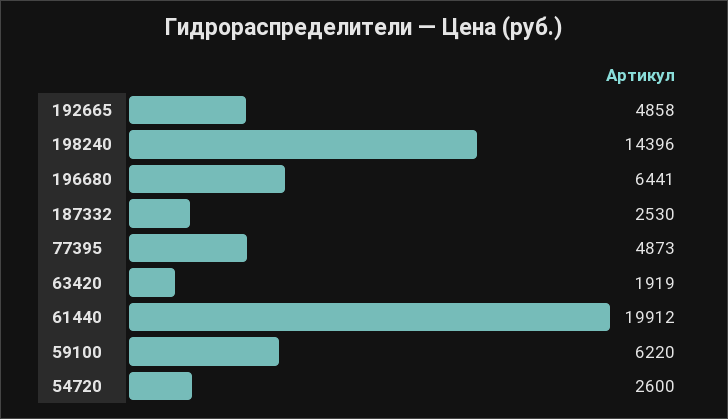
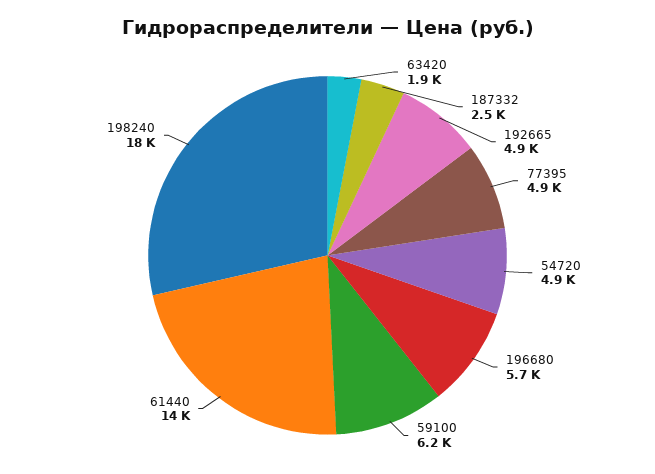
  {
    "192665": 4858,
-   "198240": 14396,
+   "198240": 18000,
-   "196680": 6441,
+   "196680": 5700,
    "187332": 2530,
    "77395": 4873,
    "63420": 1919,
-   "61440": 19912,
+   "61440": 14000,
    "59100": 6220,
-   "54720": 2600
+   "54720": 4900
  }

